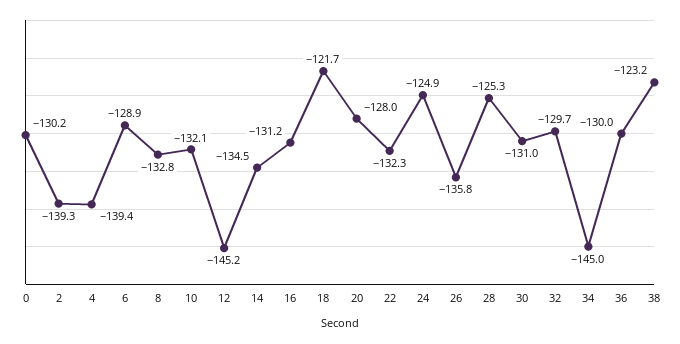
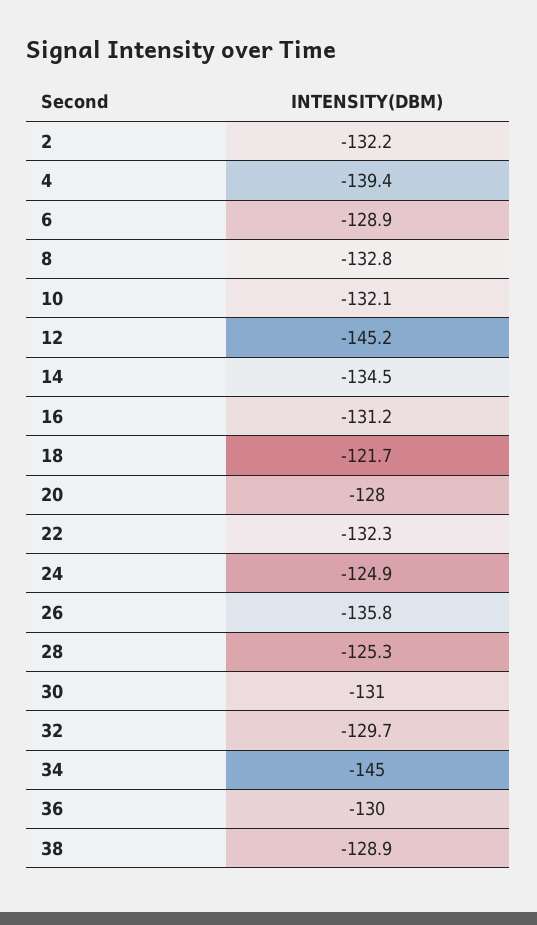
  {
-   "0": -130.2,
-   "2": -139.3,
+   "2": -132.2,
    "4": -139.4,
    "6": -128.9,
    "8": -132.8,
    "10": -132.1,
    "12": -145.2,
    "14": -134.5,
    "16": -131.2,
    "18": -121.7,
    "20": -128,
    "22": -132.3,
    "24": -124.9,
    "26": -135.8,
    "28": -125.3,
    "30": -131,
    "32": -129.7,
    "34": -145,
    "36": -130,
-   "38": -123.2
+   "38": -128.9
  }

